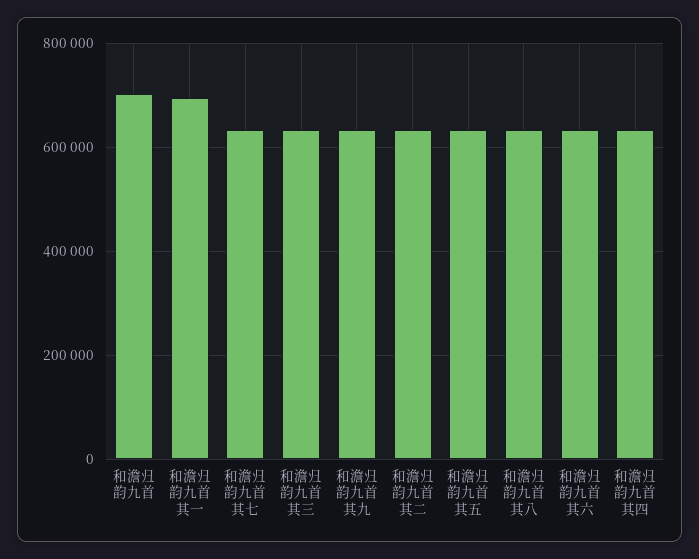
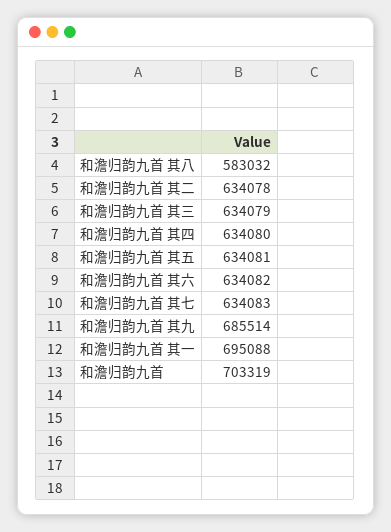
  {
    "和澹归韵九首": 703319,
    "和澹归韵九首 其一": 695088,
    "和澹归韵九首 其七": 634083,
    "和澹归韵九首 其三": 634079,
-   "和澹归韵九首 其九": 640000,
+   "和澹归韵九首 其九": 685514,
    "和澹归韵九首 其二": 634078,
    "和澹归韵九首 其五": 634081,
-   "和澹归韵九首 其八": 640000,
+   "和澹归韵九首 其八": 583032,
    "和澹归韵九首 其六": 634082,
    "和澹归韵九首 其四": 634080
  }

